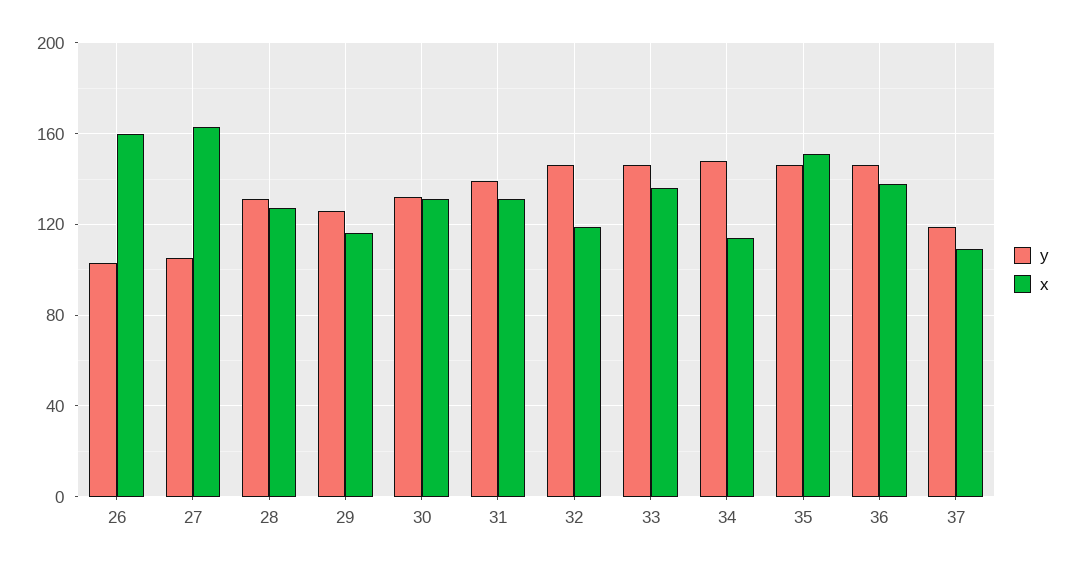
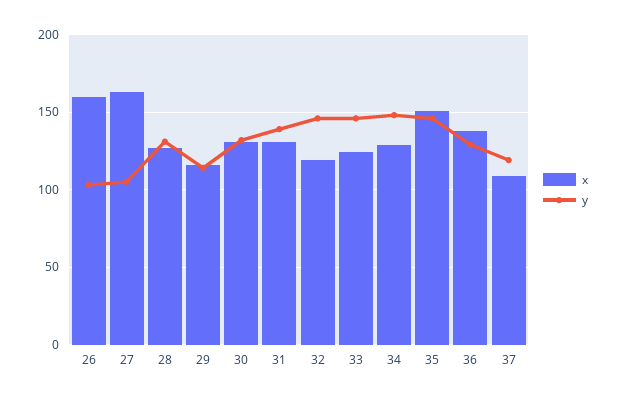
  {
    "y": {
      "26": 105,
      "27": 105,
      "28": 130,
-     "29": 125,
+     "29": 115,
      "30": 130,
      "31": 140,
      "32": 145,
      "33": 145,
      "34": 150,
      "35": 145,
-     "36": 145,
+     "36": 130,
      "37": 120
    },
    "x": {
      "26": 160,
      "27": 165,
      "28": 125,
      "29": 115,
      "30": 130,
      "31": 130,
      "32": 120,
-     "33": 135,
+     "33": 125,
-     "34": 115,
+     "34": 130,
      "35": 150,
      "36": 140,
      "37": 110
    }
  }

